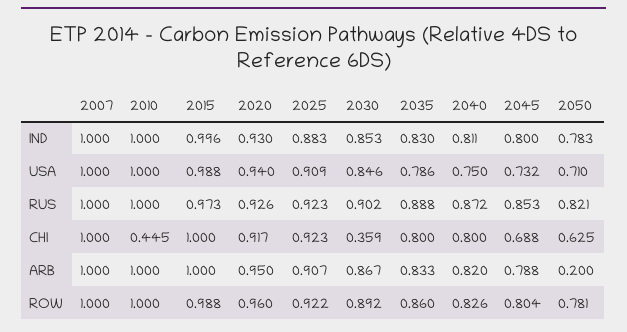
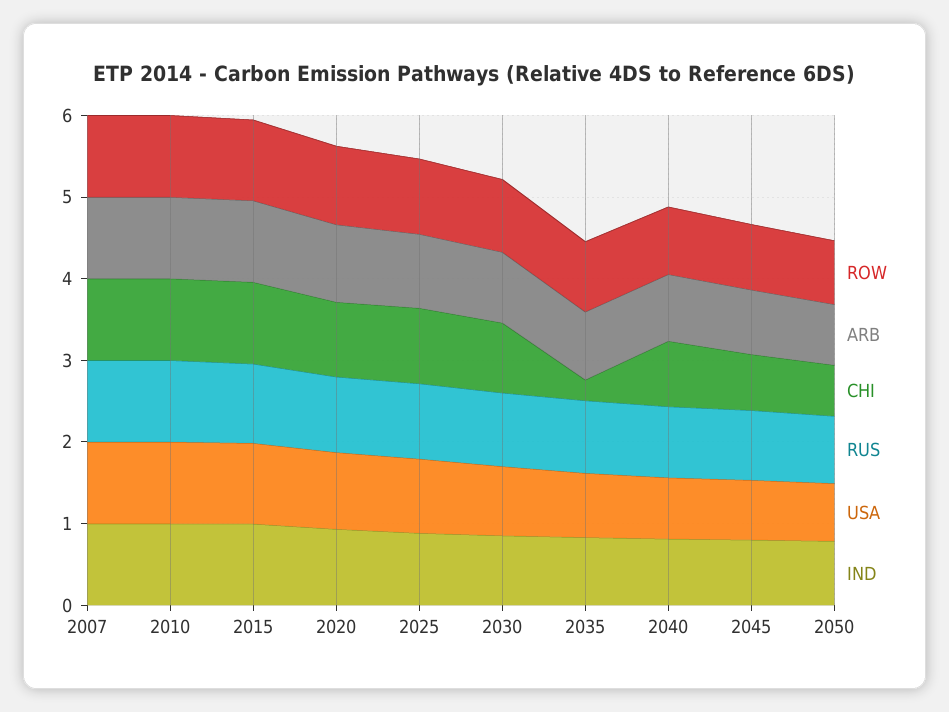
  {
    "IND": {
      "2007": 1,
      "2010": 1,
      "2015": 0.996,
      "2020": 0.93,
      "2025": 0.883,
      "2030": 0.853,
      "2035": 0.83,
      "2040": 0.811,
      "2045": 0.8,
      "2050": 0.783
    },
    "USA": {
      "2007": 1,
      "2010": 1,
      "2015": 0.988,
      "2020": 0.94,
      "2025": 0.909,
      "2030": 0.846,
      "2035": 0.786,
      "2040": 0.75,
      "2045": 0.732,
      "2050": 0.71
    },
    "RUS": {
      "2007": 1,
      "2010": 1,
      "2015": 0.973,
      "2020": 0.926,
      "2025": 0.923,
      "2030": 0.902,
      "2035": 0.888,
      "2040": 0.872,
      "2045": 0.853,
      "2050": 0.821
    },
    "CHI": {
      "2007": 1,
-     "2010": 0.445,
+     "2010": 1,
      "2015": 1,
      "2020": 0.917,
      "2025": 0.923,
-     "2030": 0.359,
+     "2030": 0.8,
-     "2035": 0.8,
+     "2035": 0.2,
      "2040": 0.8,
      "2045": 0.688,
      "2050": 0.625
    },
    "ARB": {
      "2007": 1,
      "2010": 1,
      "2015": 1,
      "2020": 0.95,
      "2025": 0.907,
      "2030": 0.867,
      "2035": 0.833,
      "2040": 0.82,
      "2045": 0.788,
-     "2050": 0.2
+     "2050": 0.8
    },
    "ROW": {
      "2007": 1,
      "2010": 1,
      "2015": 0.988,
      "2020": 0.96,
      "2025": 0.922,
      "2030": 0.892,
      "2035": 0.86,
      "2040": 0.826,
      "2045": 0.804,
      "2050": 0.781
    }
  }

